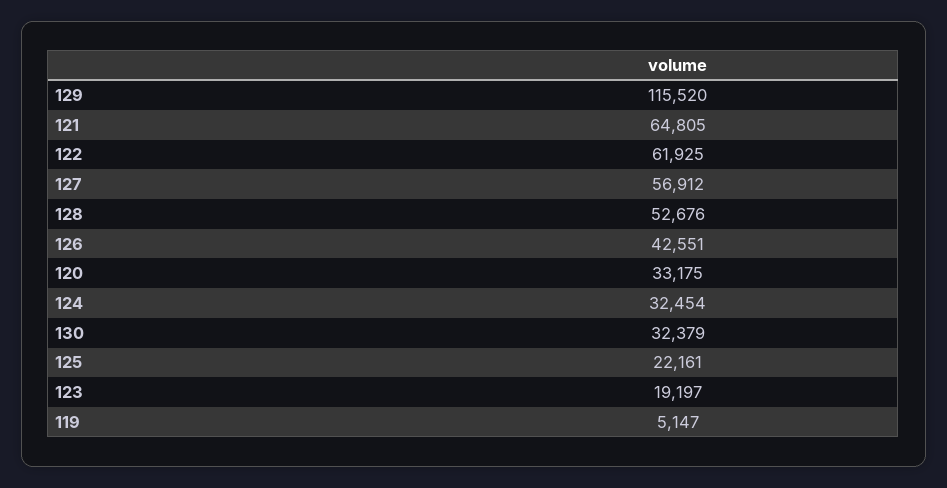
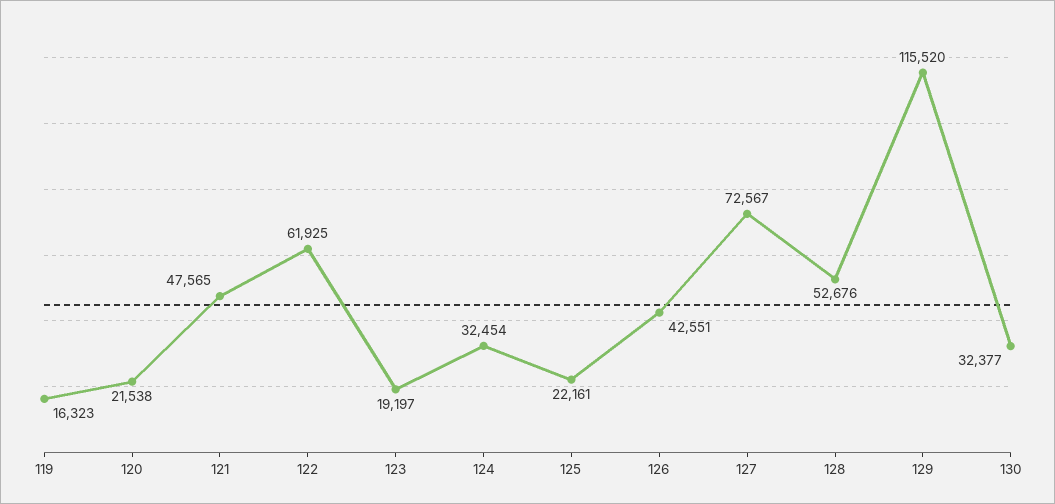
  {
    "129": 115520,
-   "121": 64805,
+   "121": 47565,
    "122": 61925,
-   "127": 56912,
+   "127": 72567,
    "128": 52676,
    "126": 42551,
-   "120": 33175,
+   "120": 21538,
    "124": 32454,
-   "130": 32379,
+   "130": 32377,
    "125": 22161,
    "123": 19197,
-   "119": 5147
+   "119": 16323
  }

